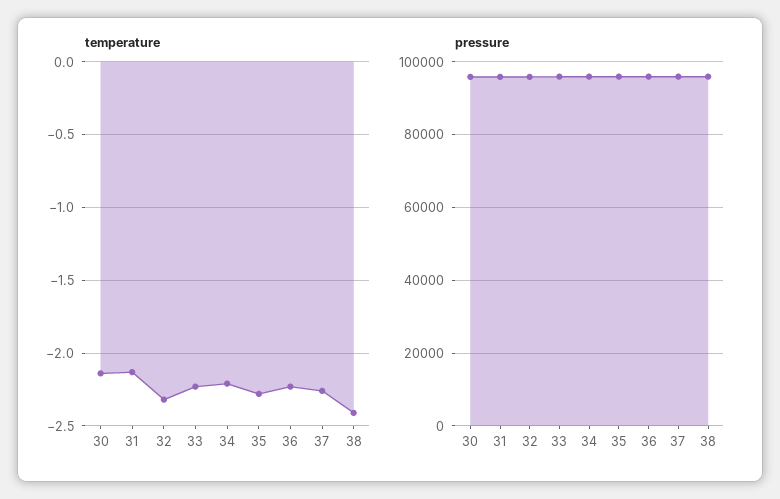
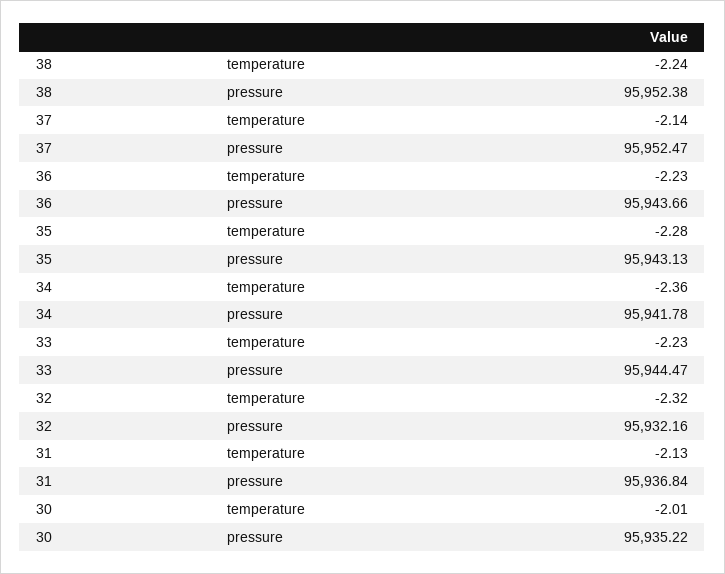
  {
    "temperature": {
-     "30": -2.15,
+     "30": -2.01,
      "31": -2.13,
      "32": -2.32,
      "33": -2.23,
-     "34": -2.2,
+     "34": -2.36,
      "35": -2.28,
      "36": -2.23,
-     "37": -2.25,
+     "37": -2.14,
-     "38": -2.4
+     "38": -2.24
    },
    "pressure": {
      "30": 95935.22,
      "31": 95936.84,
      "32": 95932.16,
      "33": 95944.47,
      "34": 95941.78,
      "35": 95943.13,
      "36": 95943.66,
      "37": 95952.47,
      "38": 95952.38
    }
  }

